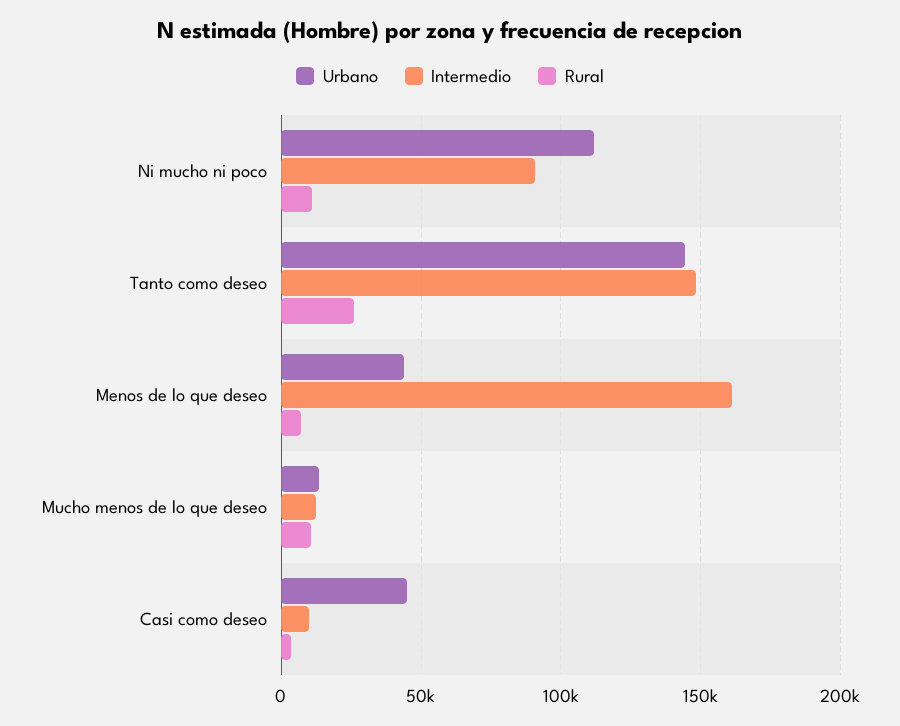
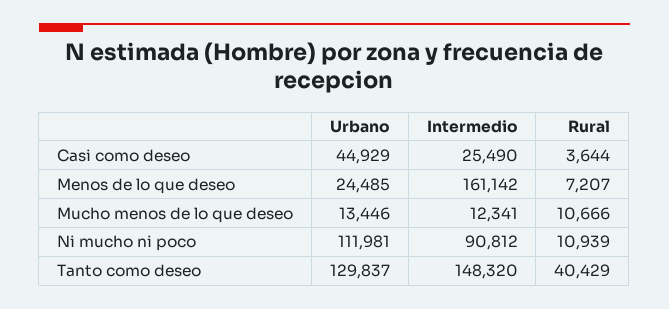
  {
    "Urbano": {
      "Ni mucho ni poco": 111981,
-     "Tanto como deseo": 145000,
+     "Tanto como deseo": 129837,
-     "Menos de lo que deseo": 45000,
+     "Menos de lo que deseo": 24485,
      "Mucho menos de lo que deseo": 13446,
      "Casi como deseo": 44929
    },
    "Intermedio": {
      "Ni mucho ni poco": 90812,
      "Tanto como deseo": 148320,
      "Menos de lo que deseo": 161142,
      "Mucho menos de lo que deseo": 12341,
-     "Casi como deseo": 10000
+     "Casi como deseo": 25490
    },
    "Rural": {
      "Ni mucho ni poco": 10939,
-     "Tanto como deseo": 25000,
+     "Tanto como deseo": 40429,
      "Menos de lo que deseo": 7207,
      "Mucho menos de lo que deseo": 10666,
      "Casi como deseo": 3644
    }
  }

